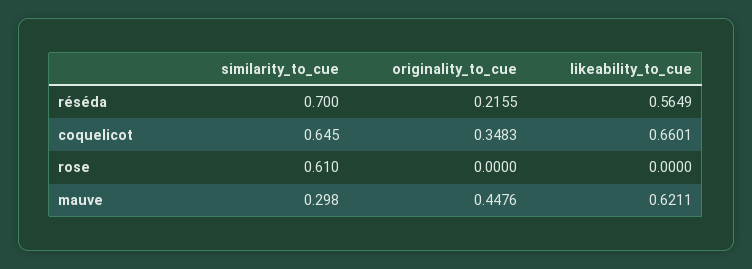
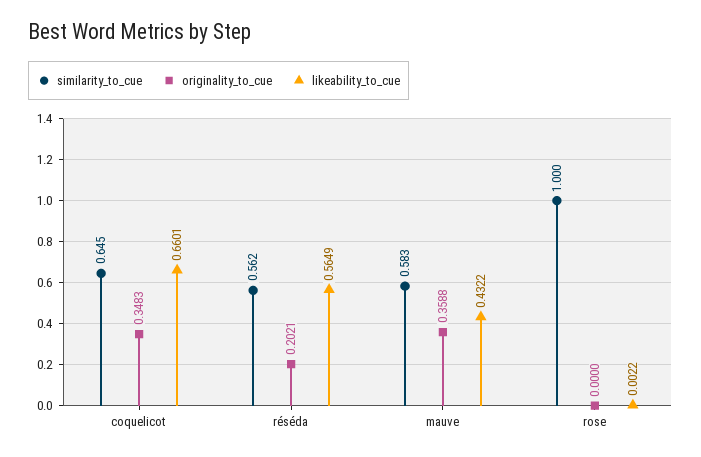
  {
    "similarity_to_cue": {
-     "réséda": 0.7,
+     "réséda": 0.562,
      "coquelicot": 0.645,
-     "rose": 0.61,
+     "rose": 1,
-     "mauve": 0.298
+     "mauve": 0.583
    },
    "originality_to_cue": {
-     "réséda": 0.2155,
+     "réséda": 0.2021,
      "coquelicot": 0.3483,
      "rose": 0,
-     "mauve": 0.4476
+     "mauve": 0.3588
    },
    "likeability_to_cue": {
      "réséda": 0.5649,
      "coquelicot": 0.6601,
-     "rose": 0,
+     "rose": 0.0022,
-     "mauve": 0.6211
+     "mauve": 0.4322
    }
  }

